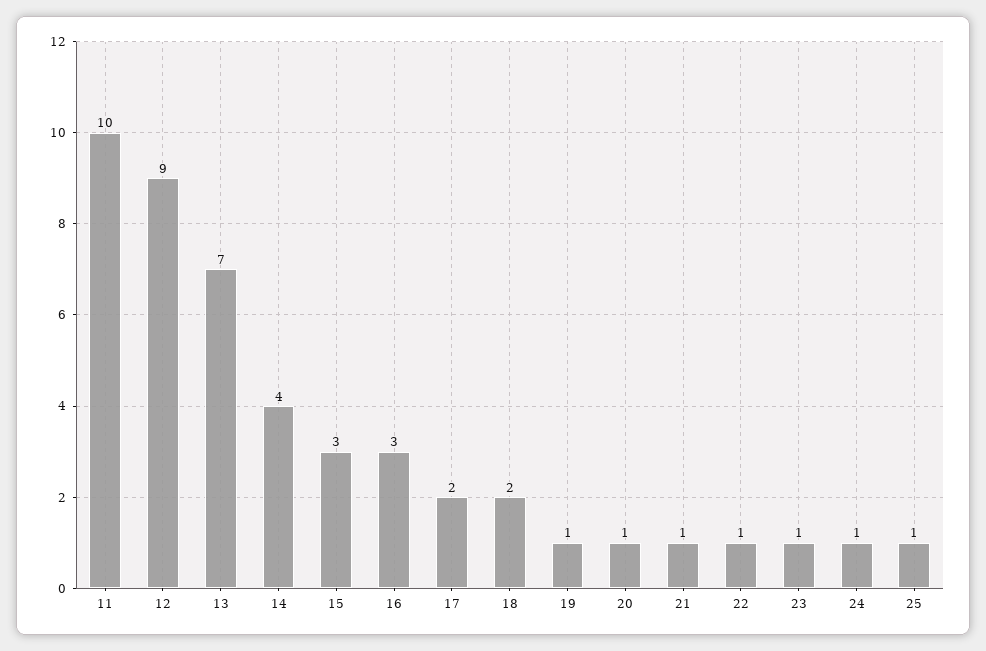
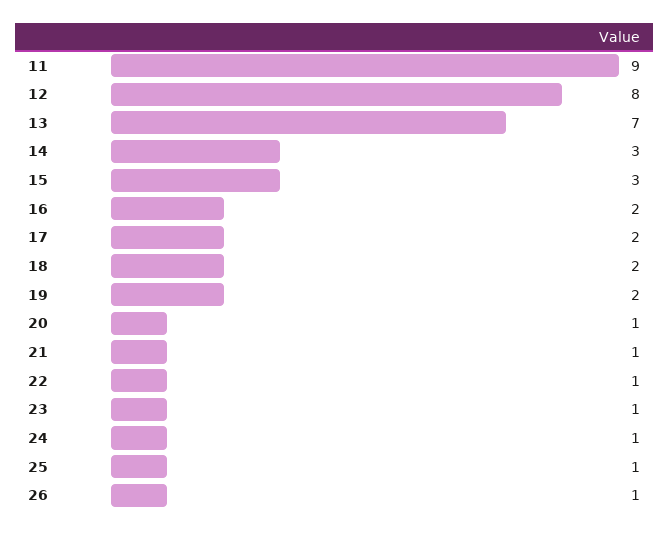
  {
-   "11": 10,
+   "11": 9,
-   "12": 9,
+   "12": 8,
    "13": 7,
-   "14": 4,
+   "14": 3,
    "15": 3,
-   "16": 3,
+   "16": 2,
    "17": 2,
    "18": 2,
-   "19": 1,
+   "19": 2,
    "20": 1,
    "21": 1,
    "22": 1,
    "23": 1,
    "24": 1,
-   "25": 1
+   "25": 1,
+   "26": 1
  }

